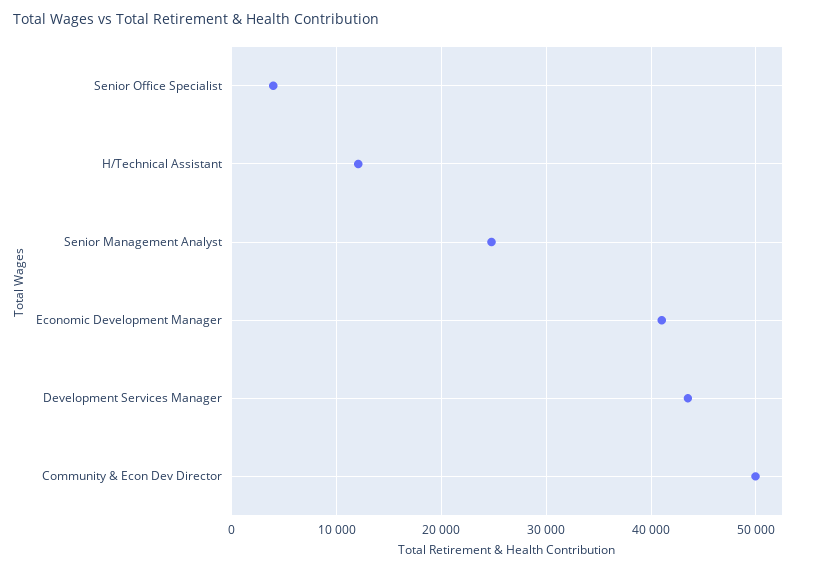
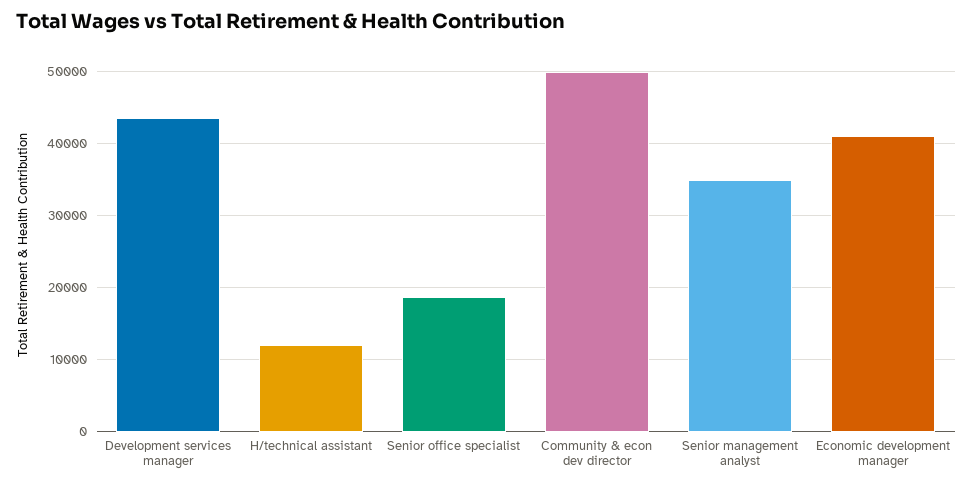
  {
-   "Senior Office Specialist": 4000,
+   "Senior Office Specialist": 19000,
    "H/Technical Assistant": 12000,
-   "Senior Management Analyst": 25000,
+   "Senior Management Analyst": 35000,
    "Economic Development Manager": 41000,
    "Development Services Manager": 44000,
    "Community & Econ Dev Director": 50000
  }

